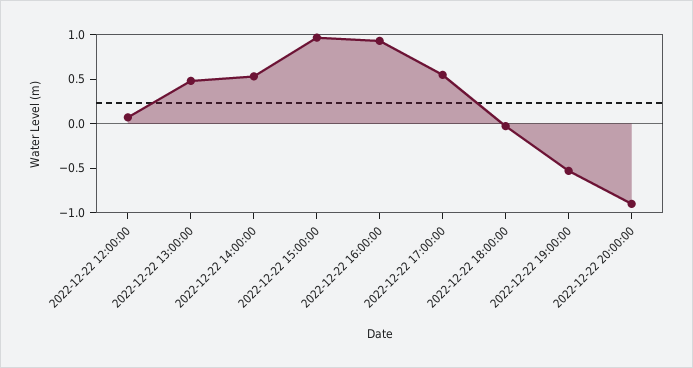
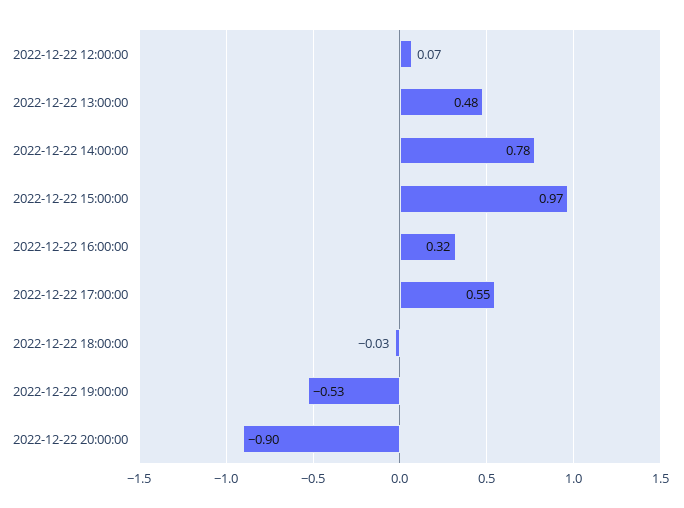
  {
    "2022-12-22 12:00:00": 0.07,
    "2022-12-22 13:00:00": 0.48,
-   "2022-12-22 14:00:00": 0.5,
+   "2022-12-22 14:00:00": 0.78,
    "2022-12-22 15:00:00": 0.97,
-   "2022-12-22 16:00:00": 0.9,
+   "2022-12-22 16:00:00": 0.32,
    "2022-12-22 17:00:00": 0.55,
    "2022-12-22 18:00:00": -0.03,
    "2022-12-22 19:00:00": -0.53,
    "2022-12-22 20:00:00": -0.9
  }

